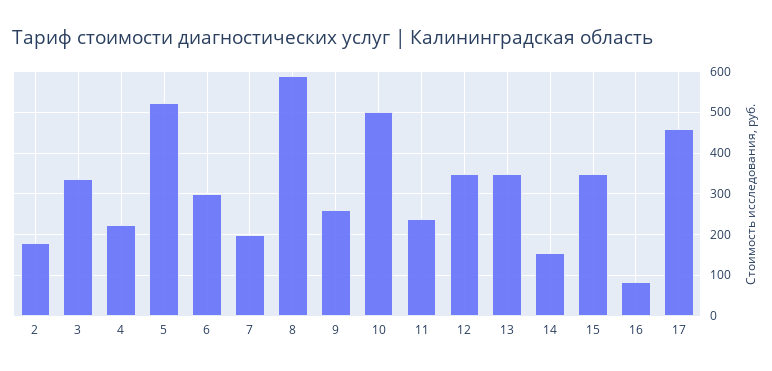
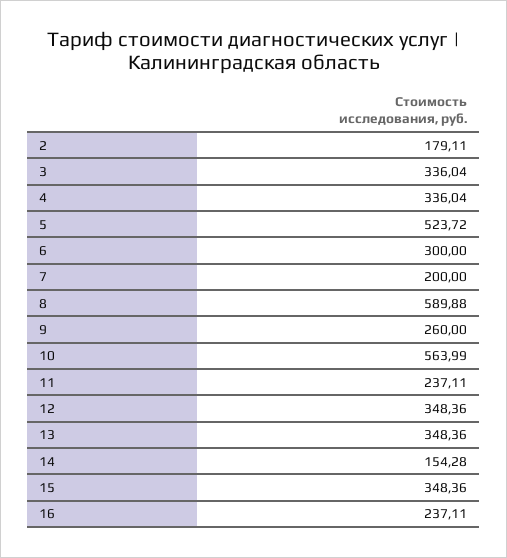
  {
    "2": 179.11,
    "3": 336.04,
-   "4": 220,
+   "4": 336.04,
    "5": 523.72,
    "6": 300,
    "7": 200,
    "8": 589.88,
    "9": 260,
-   "10": 500,
+   "10": 563.99,
    "11": 237.11,
    "12": 348.36,
    "13": 348.36,
    "14": 154.28,
    "15": 348.36,
-   "16": 80,
+   "16": 237.11
-   "17": 460
  }

